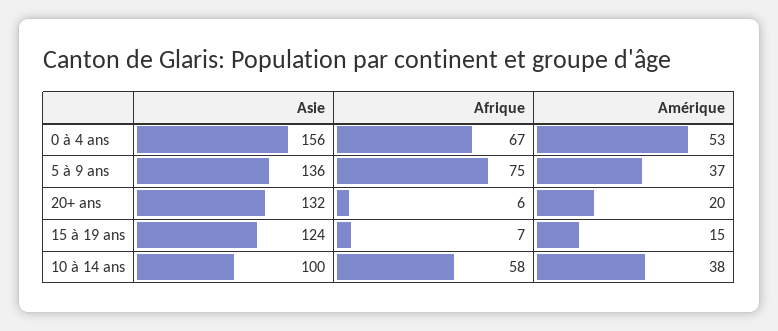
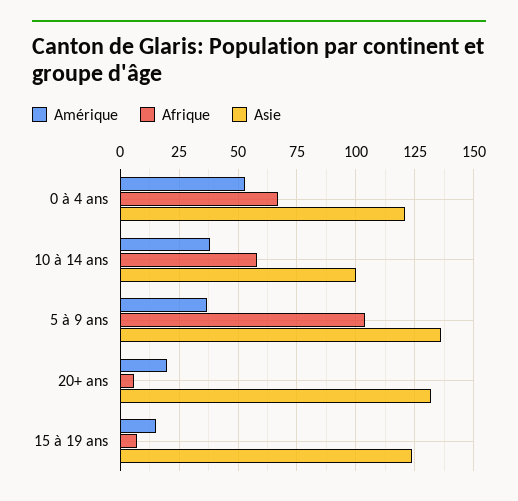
  {
    "Asie": {
-     "0 à 4 ans": 156,
+     "0 à 4 ans": 120,
      "5 à 9 ans": 136,
      "20+ ans": 132,
      "15 à 19 ans": 124,
      "10 à 14 ans": 100
    },
    "Afrique": {
      "0 à 4 ans": 67,
-     "5 à 9 ans": 75,
+     "5 à 9 ans": 105,
      "20+ ans": 6,
      "15 à 19 ans": 7,
      "10 à 14 ans": 58
    },
    "Amérique": {
      "0 à 4 ans": 53,
      "5 à 9 ans": 37,
      "20+ ans": 20,
      "15 à 19 ans": 15,
      "10 à 14 ans": 38
    }
  }

